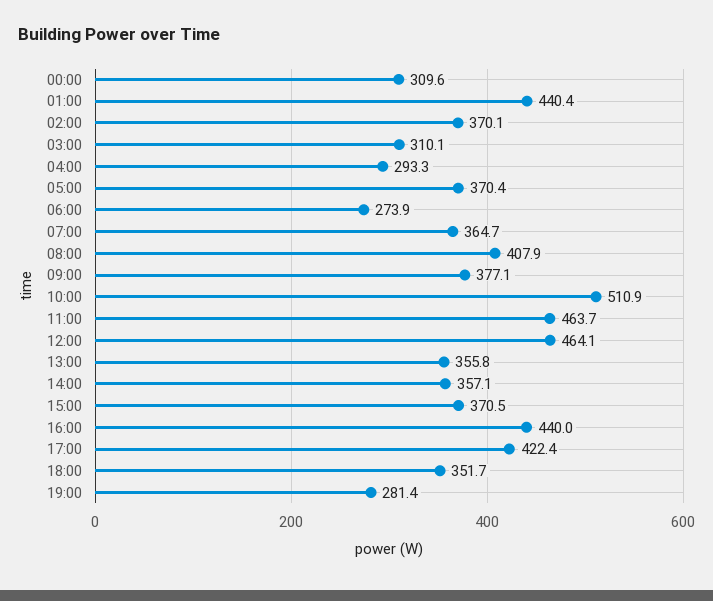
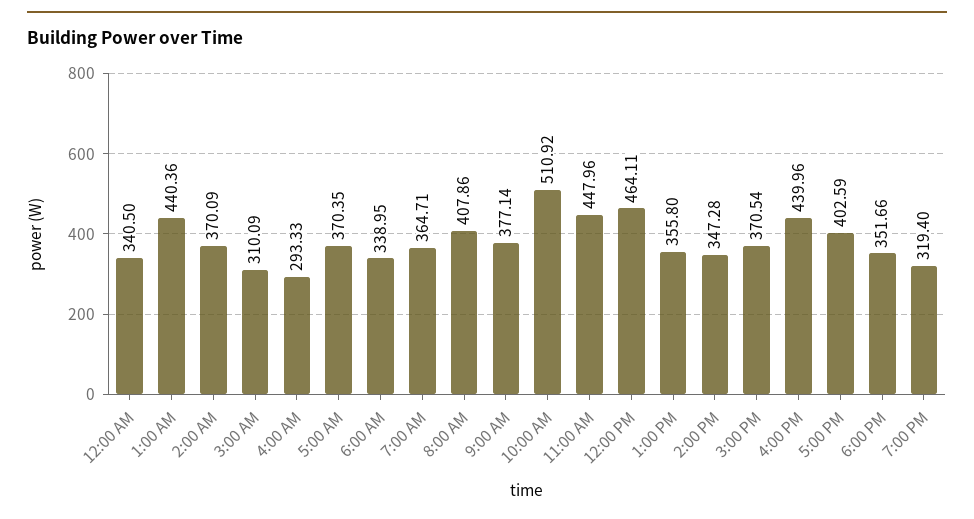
  {
-   "00:00": 309.6,
+   "00:00": 340.5,
    "01:00": 440.36,
    "02:00": 370.09,
    "03:00": 310.09,
    "04:00": 293.33,
    "05:00": 370.35,
-   "06:00": 273.9,
+   "06:00": 338.95,
    "07:00": 364.71,
    "08:00": 407.86,
    "09:00": 377.14,
    "10:00": 510.92,
-   "11:00": 463.7,
+   "11:00": 447.96,
    "12:00": 464.11,
    "13:00": 355.8,
-   "14:00": 357.1,
+   "14:00": 347.28,
    "15:00": 370.54,
    "16:00": 439.96,
-   "17:00": 422.4,
+   "17:00": 402.59,
    "18:00": 351.66,
-   "19:00": 281.4
+   "19:00": 319.4
  }

